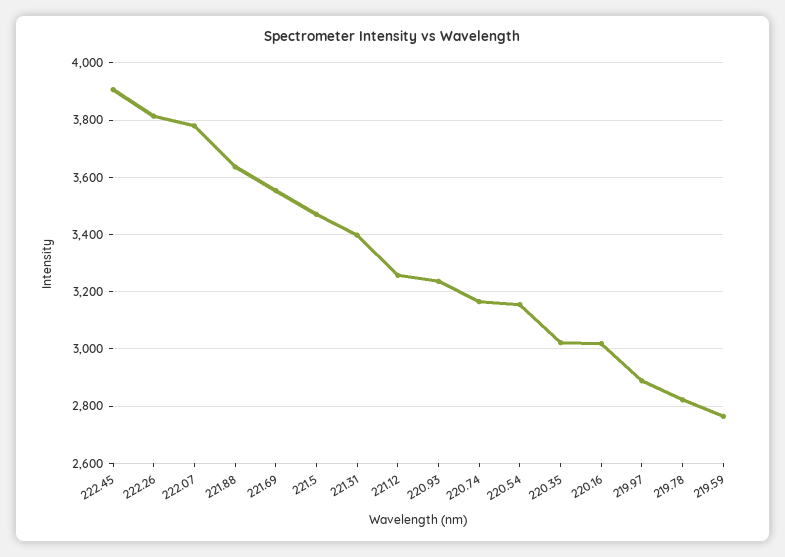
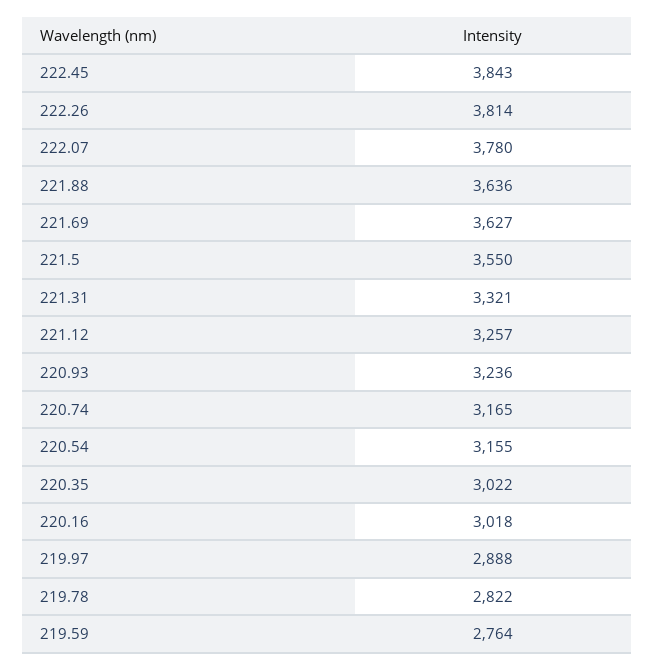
  {
-   "222.45": 3900,
+   "222.45": 3843,
    "222.26": 3814,
    "222.07": 3780,
    "221.88": 3636,
-   "221.69": 3550,
+   "221.69": 3627,
-   "221.5": 3475,
+   "221.5": 3550,
-   "221.31": 3400,
+   "221.31": 3321,
    "221.12": 3257,
    "220.93": 3236,
    "220.74": 3165,
    "220.54": 3155,
    "220.35": 3022,
    "220.16": 3018,
    "219.97": 2888,
    "219.78": 2822,
    "219.59": 2764
  }

